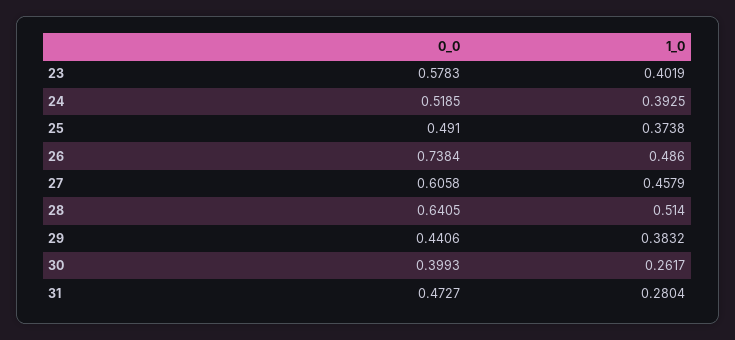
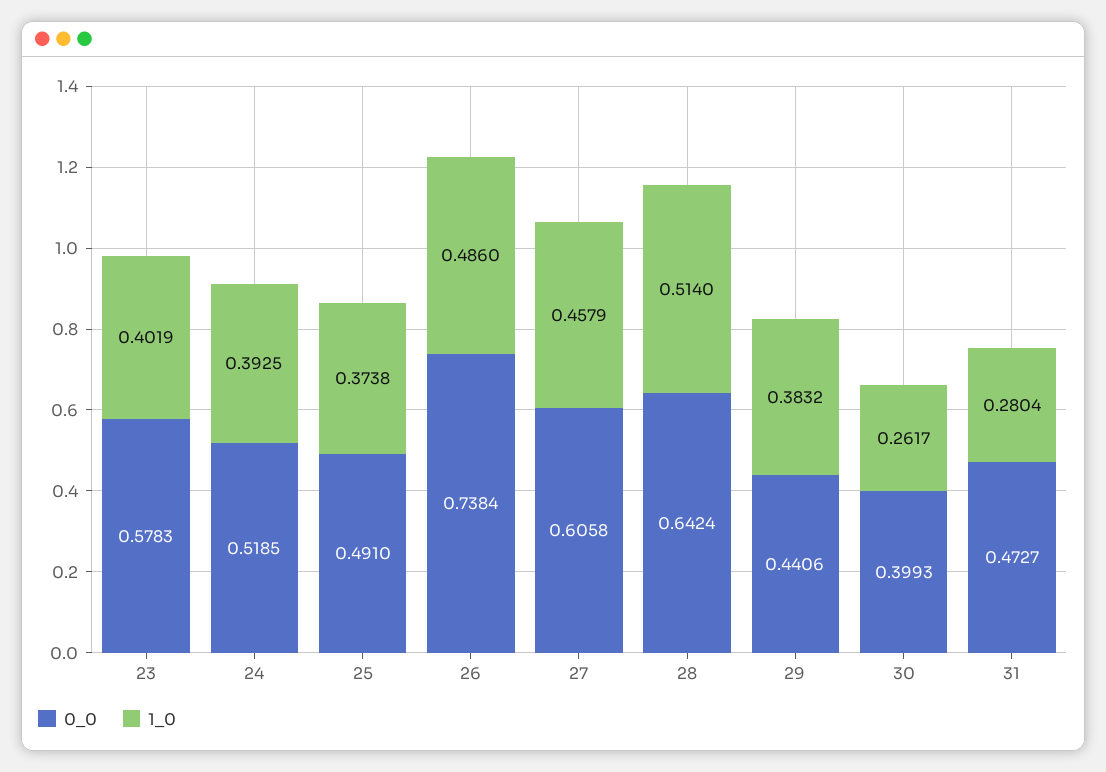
  {
    "0_0": {
      "23": 0.5783,
      "24": 0.5185,
      "25": 0.491,
      "26": 0.7384,
      "27": 0.6058,
-     "28": 0.6405,
+     "28": 0.6424,
      "29": 0.4406,
      "30": 0.3993,
      "31": 0.4727
    },
    "1_0": {
      "23": 0.4019,
      "24": 0.3925,
      "25": 0.3738,
      "26": 0.486,
      "27": 0.4579,
      "28": 0.514,
      "29": 0.3832,
      "30": 0.2617,
      "31": 0.2804
    }
  }

